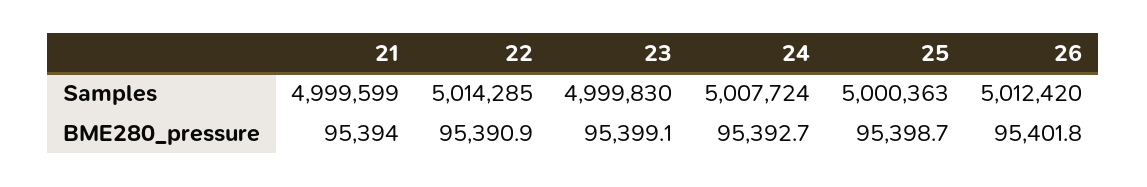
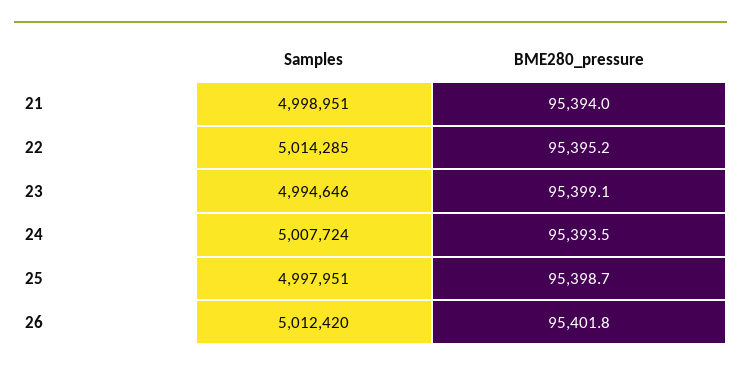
  {
    "21": {
-     "Samples": 4999599,
+     "Samples": 4998951,
      "BME280_pressure": 95394
    },
    "22": {
      "Samples": 5014285,
-     "BME280_pressure": 95390.9
+     "BME280_pressure": 95395.2
    },
    "23": {
-     "Samples": 4999830,
+     "Samples": 4994646,
      "BME280_pressure": 95399.1
    },
    "24": {
      "Samples": 5007724,
-     "BME280_pressure": 95392.7
+     "BME280_pressure": 95393.5
    },
    "25": {
-     "Samples": 5000363,
+     "Samples": 4997951,
      "BME280_pressure": 95398.7
    },
    "26": {
      "Samples": 5012420,
      "BME280_pressure": 95401.8
    }
  }

